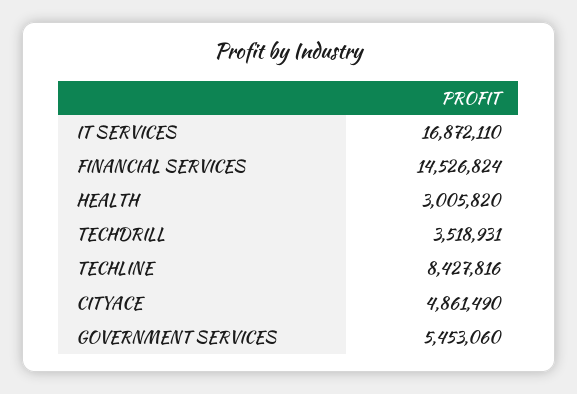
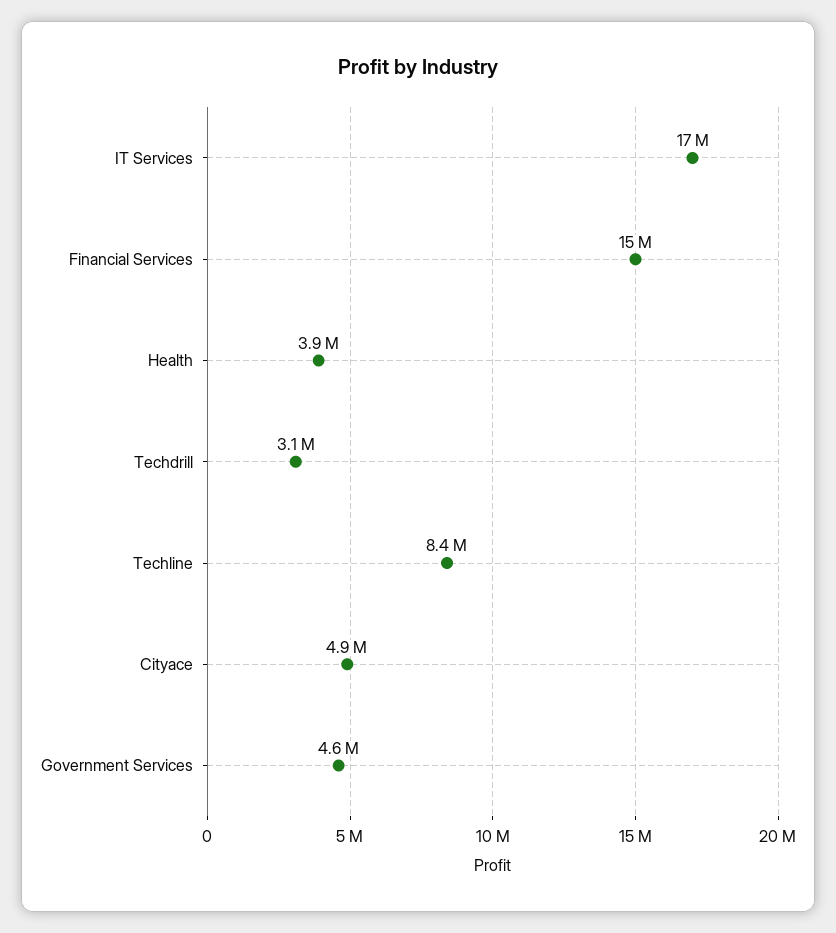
  {
    "IT SERVICES": 16872110,
    "FINANCIAL SERVICES": 14526824,
-   "HEALTH": 3005820,
+   "HEALTH": 3900000,
-   "TECHDRILL": 3518931,
+   "TECHDRILL": 3100000,
    "TECHLINE": 8427816,
    "CITYACE": 4861490,
-   "GOVERNMENT SERVICES": 5453060
+   "GOVERNMENT SERVICES": 4600000
  }

